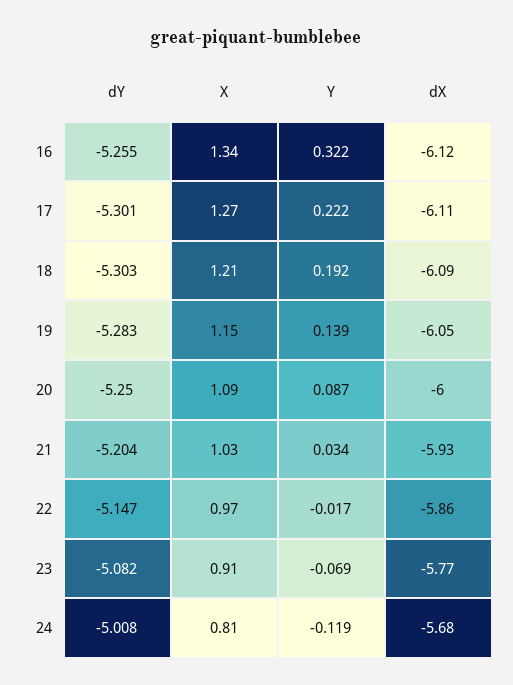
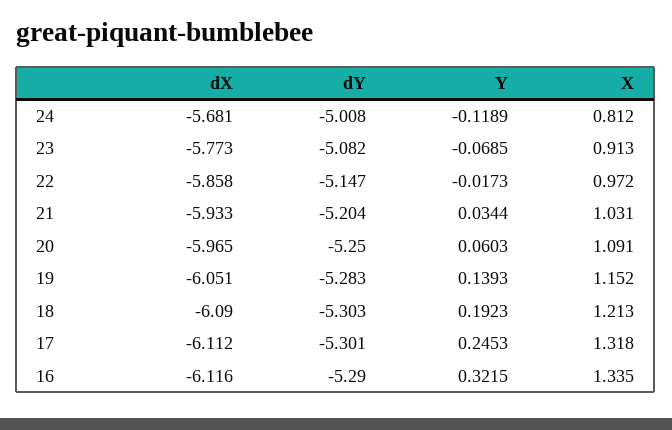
  {
    "dY": {
-     "16": -5.255,
+     "16": -5.29,
      "17": -5.301,
      "18": -5.303,
      "19": -5.283,
      "20": -5.25,
      "21": -5.204,
      "22": -5.147,
      "23": -5.082,
      "24": -5.008
    },
    "X": {
      "16": 1.335,
-     "17": 1.27,
+     "17": 1.318,
      "18": 1.213,
      "19": 1.152,
      "20": 1.091,
      "21": 1.031,
      "22": 0.972,
      "23": 0.913,
      "24": 0.812
    },
    "Y": {
      "16": 0.3215,
-     "17": 0.222,
+     "17": 0.2453,
      "18": 0.1923,
      "19": 0.1393,
-     "20": 0.087,
+     "20": 0.0603,
      "21": 0.0344,
      "22": -0.0173,
      "23": -0.0685,
      "24": -0.1189
    },
    "dX": {
      "16": -6.116,
      "17": -6.112,
      "18": -6.09,
      "19": -6.051,
-     "20": -6,
+     "20": -5.965,
      "21": -5.933,
      "22": -5.858,
      "23": -5.773,
      "24": -5.681
    }
  }

